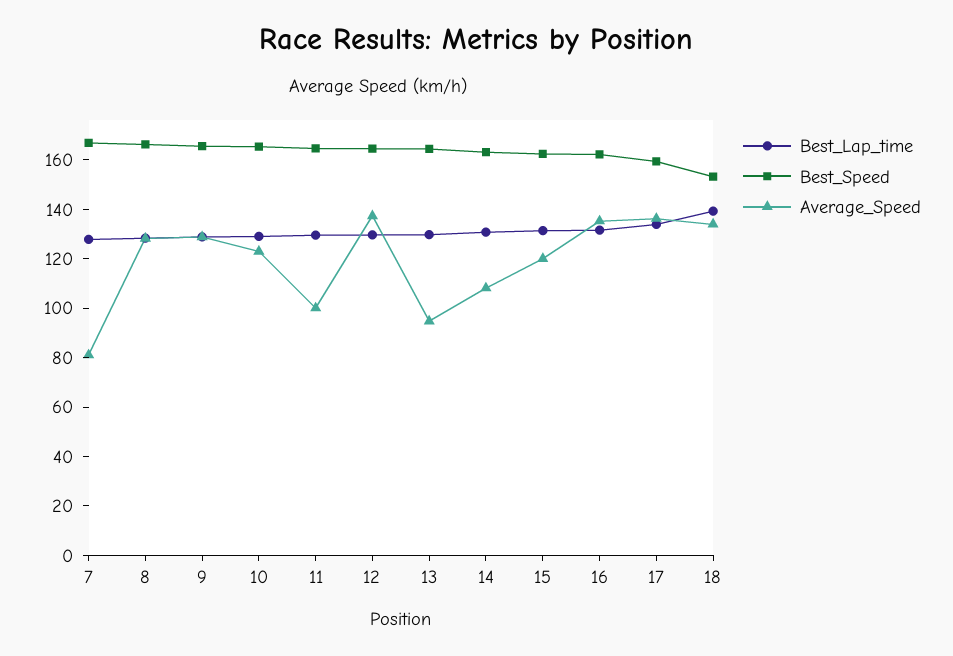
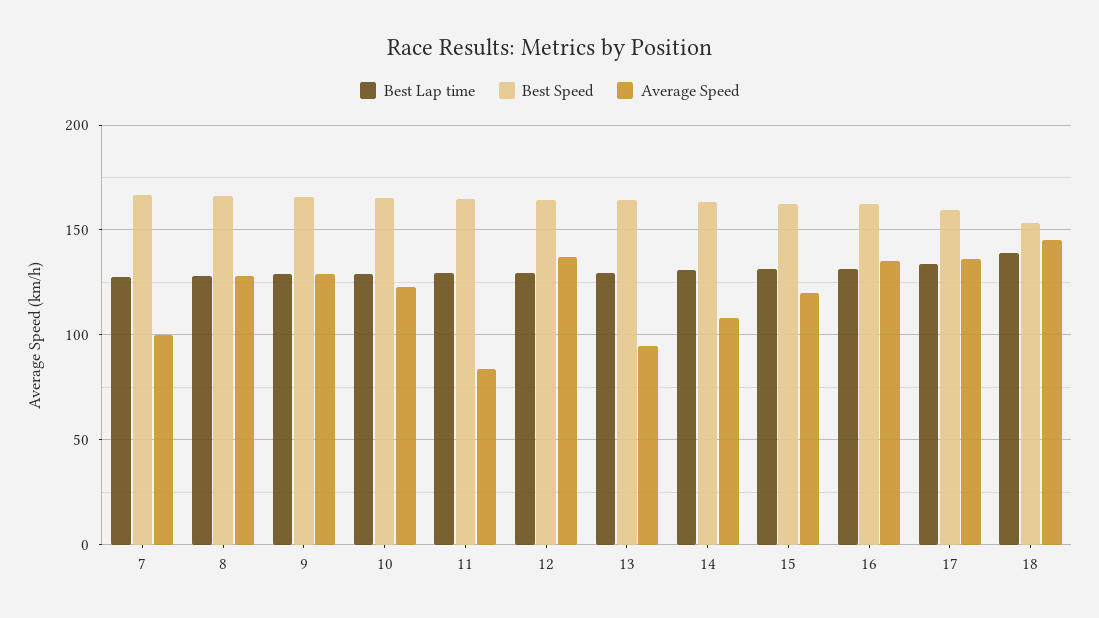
  {
    "Best_Lap_time": {
      "7": 130,
      "8": 130,
      "9": 130,
      "10": 130,
      "11": 130,
      "12": 130,
      "13": 130,
      "14": 130,
      "15": 130,
      "16": 130,
      "17": 135,
      "18": 140
    },
    "Best_Speed": {
      "7": 165,
      "8": 165,
      "9": 165,
      "10": 165,
      "11": 165,
      "12": 165,
      "13": 165,
      "14": 165,
      "15": 160,
      "16": 160,
      "17": 160,
      "18": 155
    },
    "Average_Speed": {
-     "7": 80,
+     "7": 100,
      "8": 130,
      "9": 130,
      "10": 125,
-     "11": 100,
+     "11": 85,
      "12": 135,
      "13": 95,
      "14": 110,
      "15": 120,
      "16": 135,
      "17": 135,
-     "18": 135
+     "18": 145
    }
  }

